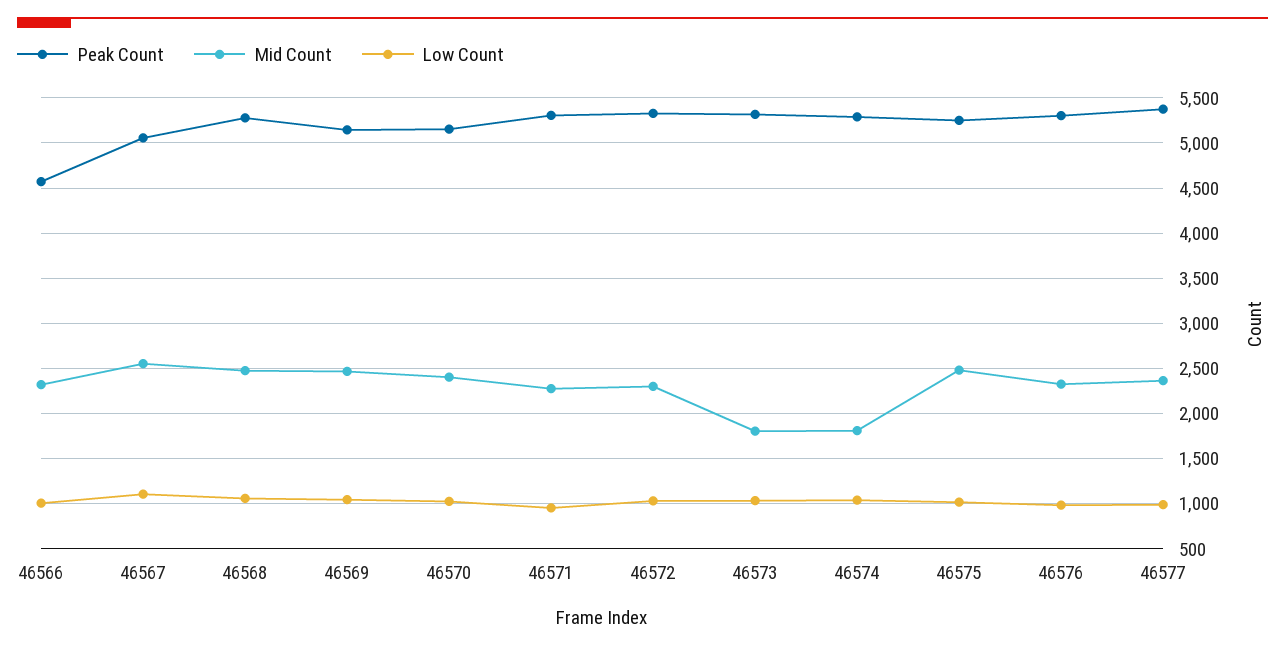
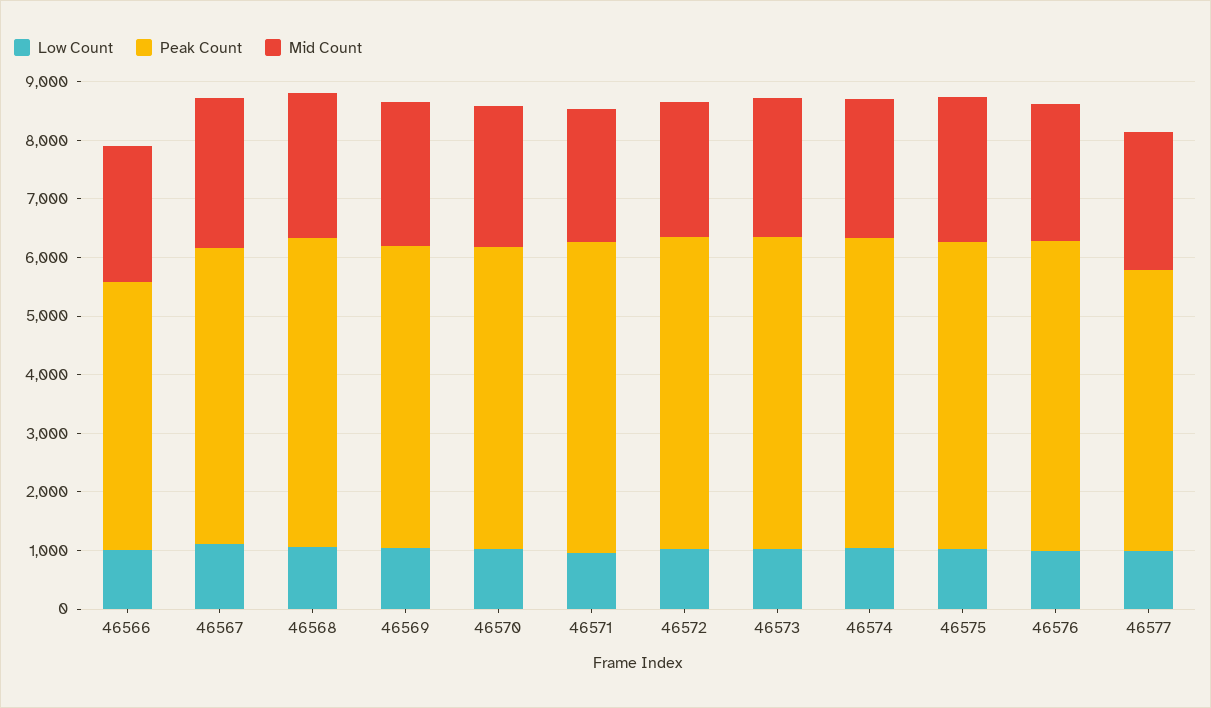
  {
    "Peak Count": {
      "46566": 4600,
      "46567": 5100,
      "46568": 5300,
      "46569": 5100,
      "46570": 5200,
      "46571": 5300,
      "46572": 5300,
      "46573": 5300,
      "46574": 5300,
      "46575": 5300,
      "46576": 5300,
-     "46577": 5400
+     "46577": 4800
    },
    "Mid Count": {
      "46566": 2300,
      "46567": 2600,
      "46568": 2500,
      "46569": 2500,
      "46570": 2400,
      "46571": 2300,
      "46572": 2300,
-     "46573": 1800,
+     "46573": 2400,
-     "46574": 1800,
+     "46574": 2400,
      "46575": 2500,
      "46576": 2300,
      "46577": 2400
    },
    "Low Count": {
      "46566": 1000,
      "46567": 1100,
      "46568": 1100,
      "46569": 1000,
      "46570": 1000,
      "46571": 1000,
      "46572": 1000,
      "46573": 1000,
      "46574": 1000,
      "46575": 1000,
      "46576": 1000,
      "46577": 1000
    }
  }

